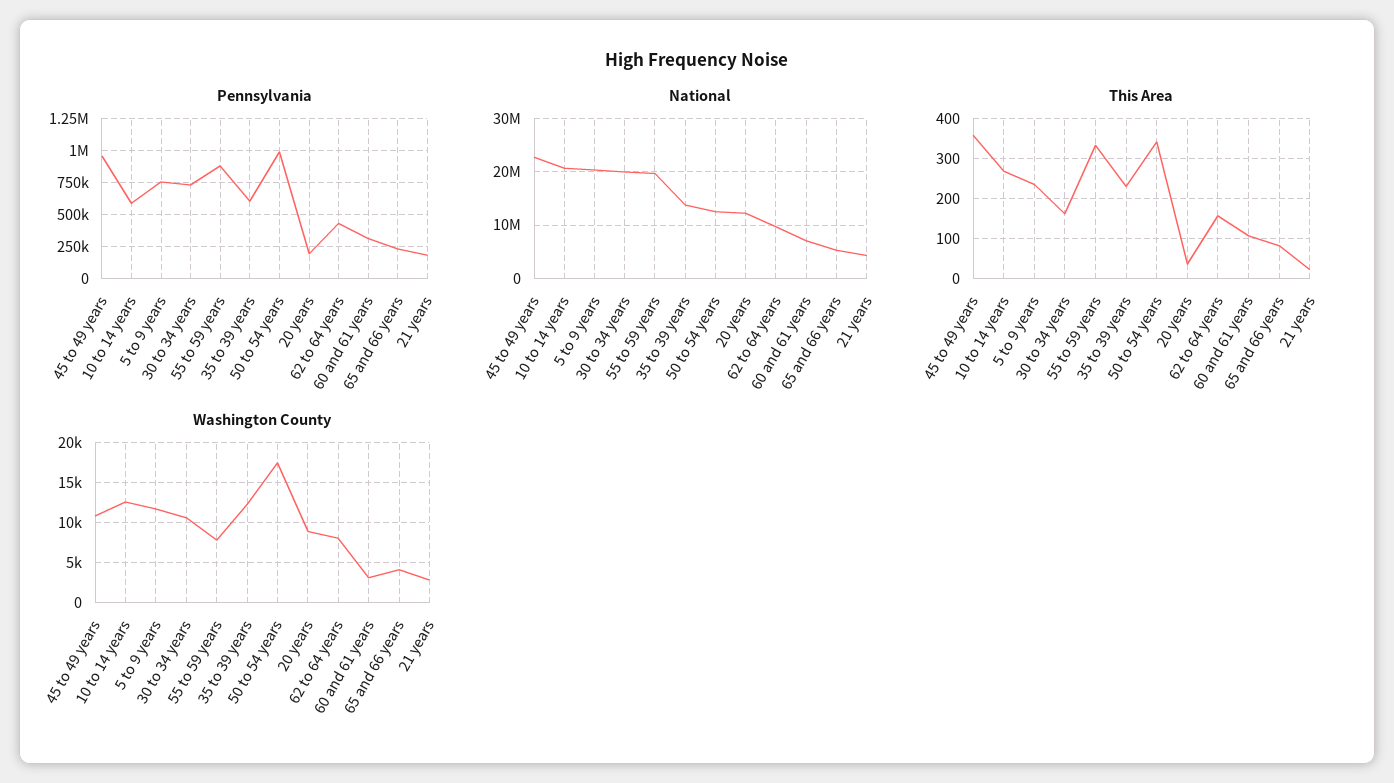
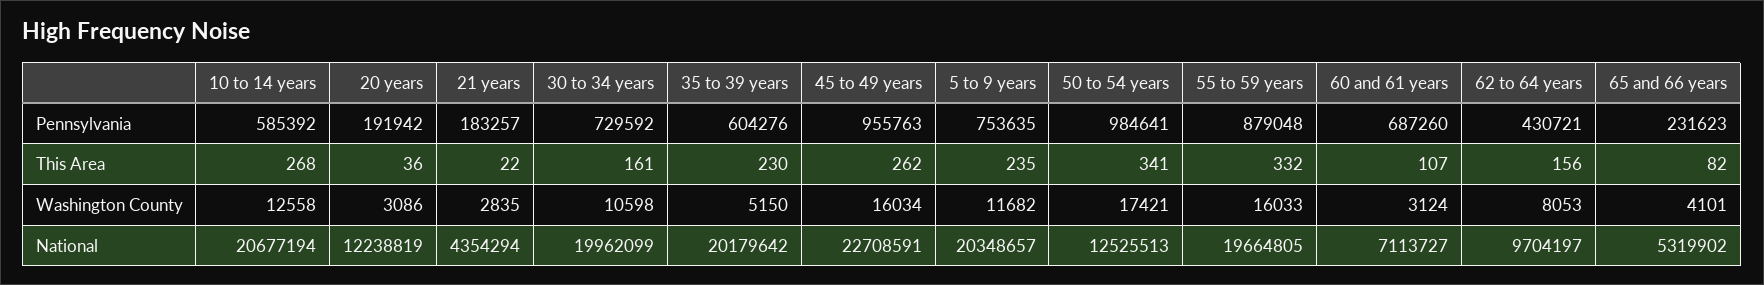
  {
    "Pennsylvania": {
      "45 to 49 years": 955763,
      "10 to 14 years": 585392,
      "5 to 9 years": 753635,
      "30 to 34 years": 729592,
      "55 to 59 years": 879048,
      "35 to 39 years": 604276,
      "50 to 54 years": 984641,
      "20 years": 191942,
      "62 to 64 years": 430721,
-     "60 and 61 years": 300000,
+     "60 and 61 years": 687260,
      "65 and 66 years": 231623,
      "21 years": 183257
    },
    "National": {
      "45 to 49 years": 22708591,
      "10 to 14 years": 20677194,
      "5 to 9 years": 20348657,
      "30 to 34 years": 19962099,
      "55 to 59 years": 19664805,
-     "35 to 39 years": 14000000,
+     "35 to 39 years": 20179642,
      "50 to 54 years": 12525513,
      "20 years": 12238819,
      "62 to 64 years": 9704197,
      "60 and 61 years": 7113727,
      "65 and 66 years": 5319902,
      "21 years": 4354294
    },
    "This Area": {
-     "45 to 49 years": 360,
+     "45 to 49 years": 262,
      "10 to 14 years": 268,
      "5 to 9 years": 235,
      "30 to 34 years": 161,
      "55 to 59 years": 332,
      "35 to 39 years": 230,
      "50 to 54 years": 341,
      "20 years": 36,
      "62 to 64 years": 156,
      "60 and 61 years": 107,
      "65 and 66 years": 82,
      "21 years": 22
    },
    "Washington County": {
-     "45 to 49 years": 11000,
+     "45 to 49 years": 16034,
      "10 to 14 years": 12558,
      "5 to 9 years": 11682,
      "30 to 34 years": 10598,
-     "55 to 59 years": 8000,
+     "55 to 59 years": 16033,
-     "35 to 39 years": 12000,
+     "35 to 39 years": 5150,
      "50 to 54 years": 17421,
-     "20 years": 9000,
+     "20 years": 3086,
      "62 to 64 years": 8053,
      "60 and 61 years": 3124,
      "65 and 66 years": 4101,
      "21 years": 2835
    }
  }

